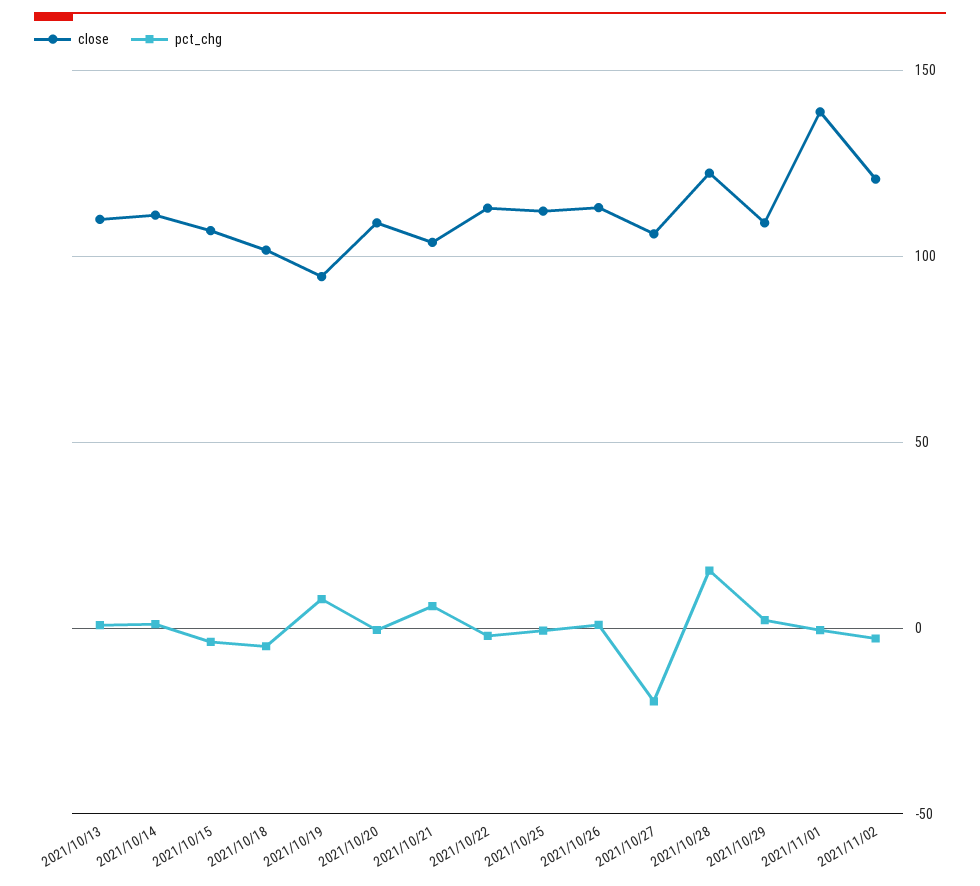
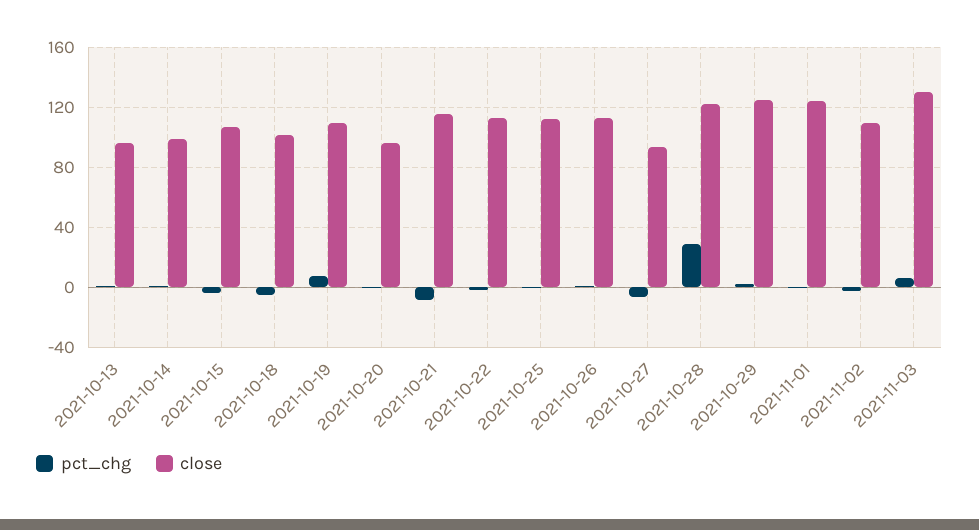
  {
    "close": {
-     "2021/10/13": 110,
+     "2021/10/13": 95,
-     "2021/10/14": 110,
+     "2021/10/14": 100,
      "2021/10/15": 105,
      "2021/10/18": 100,
-     "2021/10/19": 95,
+     "2021/10/19": 110,
-     "2021/10/20": 110,
+     "2021/10/20": 95,
-     "2021/10/21": 105,
+     "2021/10/21": 115,
      "2021/10/22": 115,
      "2021/10/25": 110,
      "2021/10/26": 115,
-     "2021/10/27": 105,
+     "2021/10/27": 95,
      "2021/10/28": 120,
-     "2021/10/29": 110,
+     "2021/10/29": 125,
-     "2021/11/01": 140,
+     "2021/11/01": 125,
-     "2021/11/02": 120
+     "2021/11/02": 110,
+     "2021-11-03": 130
    },
    "pct_chg": {
      "2021/10/13": 0,
      "2021/10/14": 0,
      "2021/10/15": -5,
      "2021/10/18": -5,
      "2021/10/19": 10,
      "2021/10/20": 0,
-     "2021/10/21": 5,
+     "2021/10/21": -10,
      "2021/10/22": 0,
      "2021/10/25": 0,
      "2021/10/26": 0,
-     "2021/10/27": -20,
+     "2021/10/27": -5,
-     "2021/10/28": 15,
+     "2021/10/28": 30,
      "2021/10/29": 0,
      "2021/11/01": 0,
-     "2021/11/02": -5
+     "2021/11/02": -5,
+     "2021-11-03": 5
    }
  }

